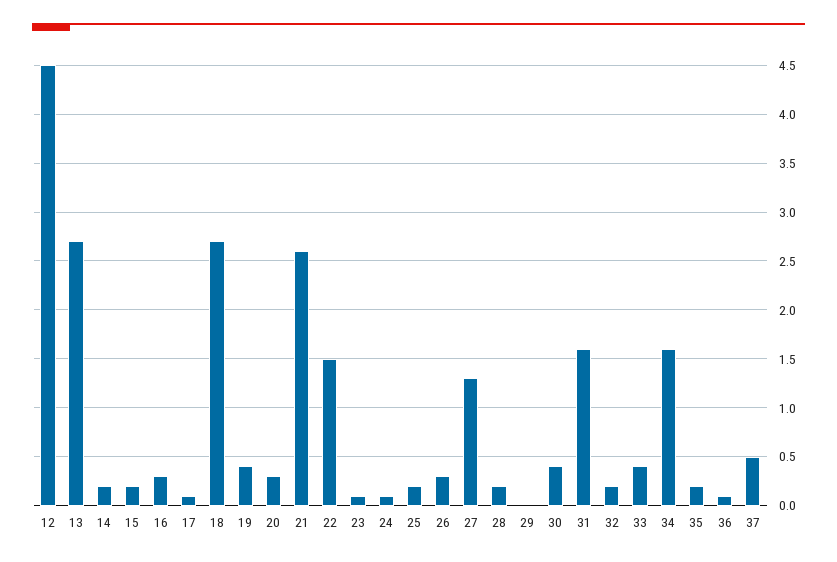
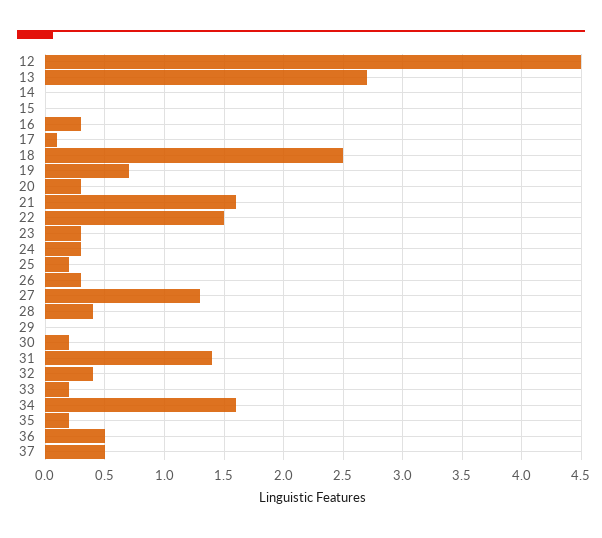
  {
    "12": 4.5,
    "13": 2.7,
-   "14": 0.2,
+   "14": 0,
-   "15": 0.2,
+   "15": 0,
    "16": 0.3,
    "17": 0.1,
-   "18": 2.7,
+   "18": 2.5,
-   "19": 0.4,
+   "19": 0.7,
    "20": 0.3,
-   "21": 2.6,
+   "21": 1.6,
    "22": 1.5,
-   "23": 0.1,
+   "23": 0.3,
-   "24": 0.1,
+   "24": 0.3,
    "25": 0.2,
    "26": 0.3,
    "27": 1.3,
-   "28": 0.2,
+   "28": 0.4,
    "29": 0,
-   "30": 0.4,
+   "30": 0.2,
-   "31": 1.6,
+   "31": 1.4,
-   "32": 0.2,
+   "32": 0.4,
-   "33": 0.4,
+   "33": 0.2,
    "34": 1.6,
    "35": 0.2,
-   "36": 0.1,
+   "36": 0.5,
    "37": 0.5
  }

